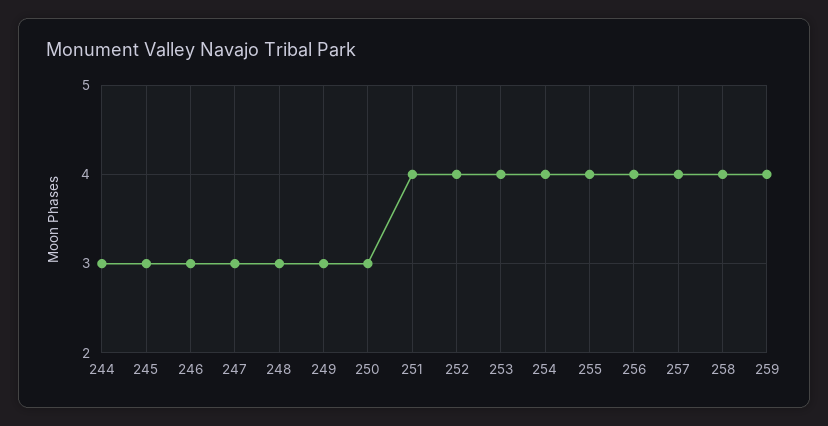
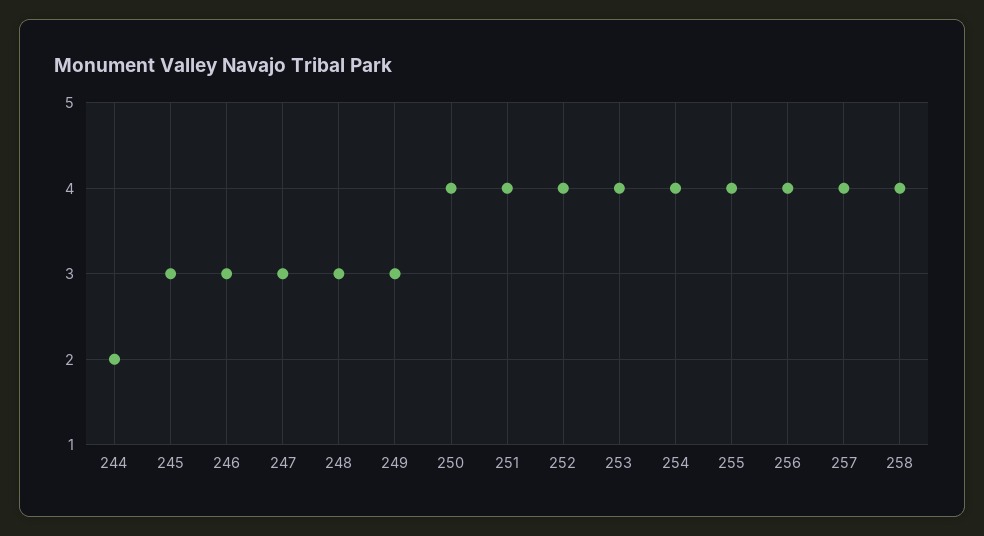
  {
-   "244": 3,
+   "244": 2,
    "245": 3,
    "246": 3,
    "247": 3,
    "248": 3,
    "249": 3,
-   "250": 3,
+   "250": 4,
    "251": 4,
    "252": 4,
    "253": 4,
    "254": 4,
    "255": 4,
    "256": 4,
    "257": 4,
-   "258": 4,
+   "258": 4
-   "259": 4
  }

